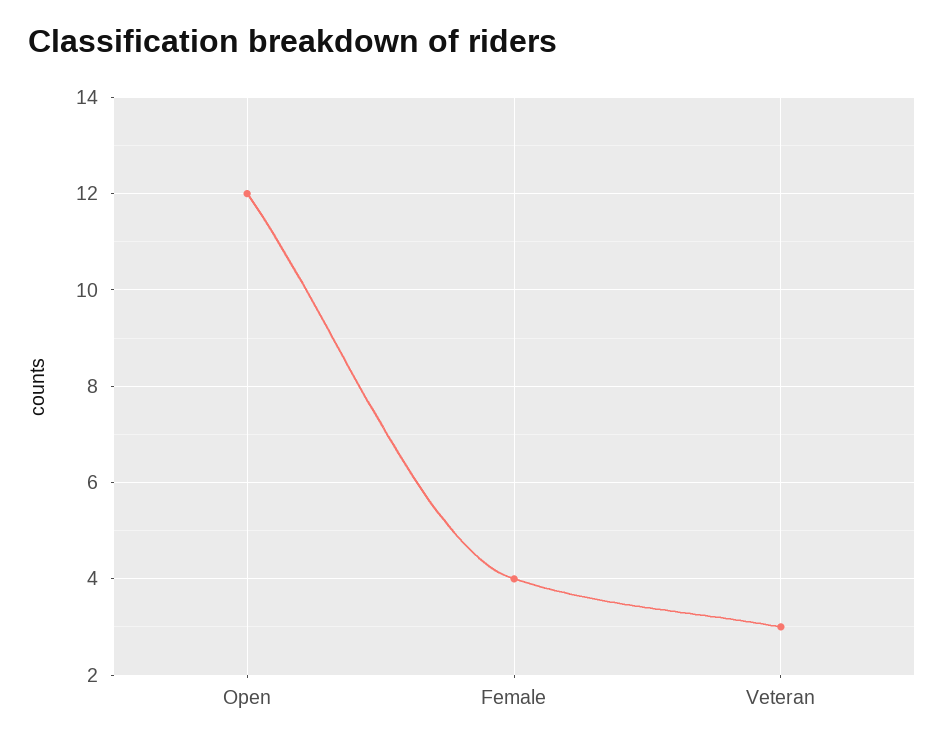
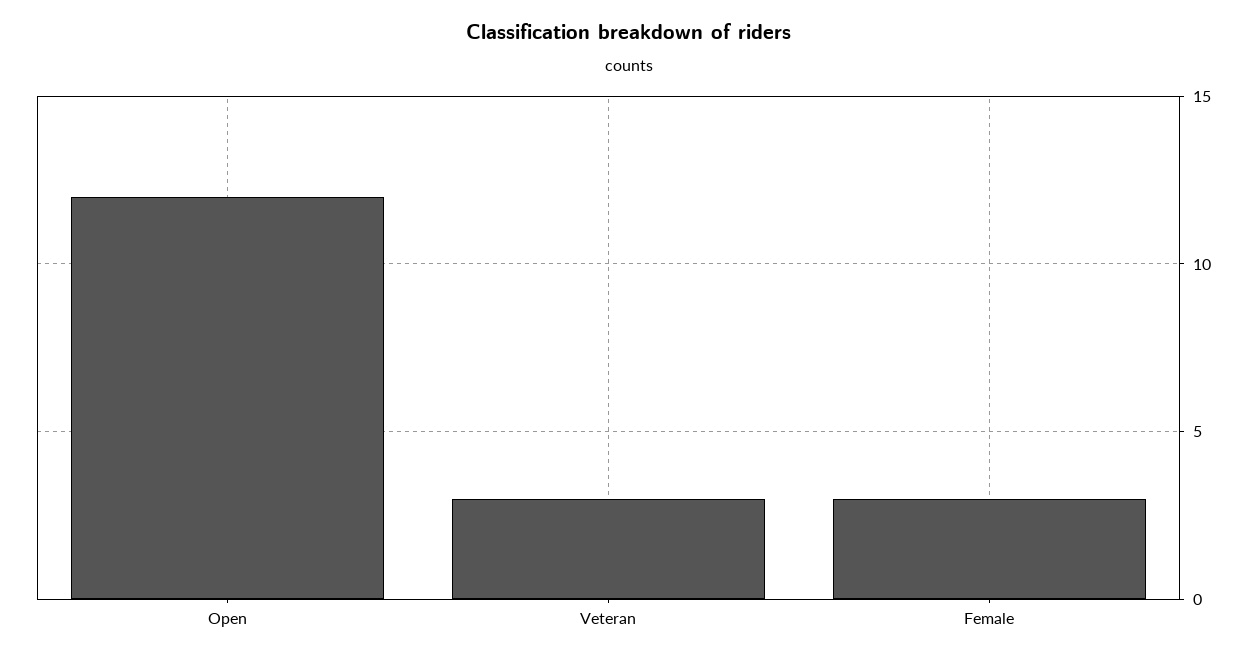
  {
    "Open": 12,
-   "Female": 4,
+   "Female": 3,
    "Veteran": 3
  }

